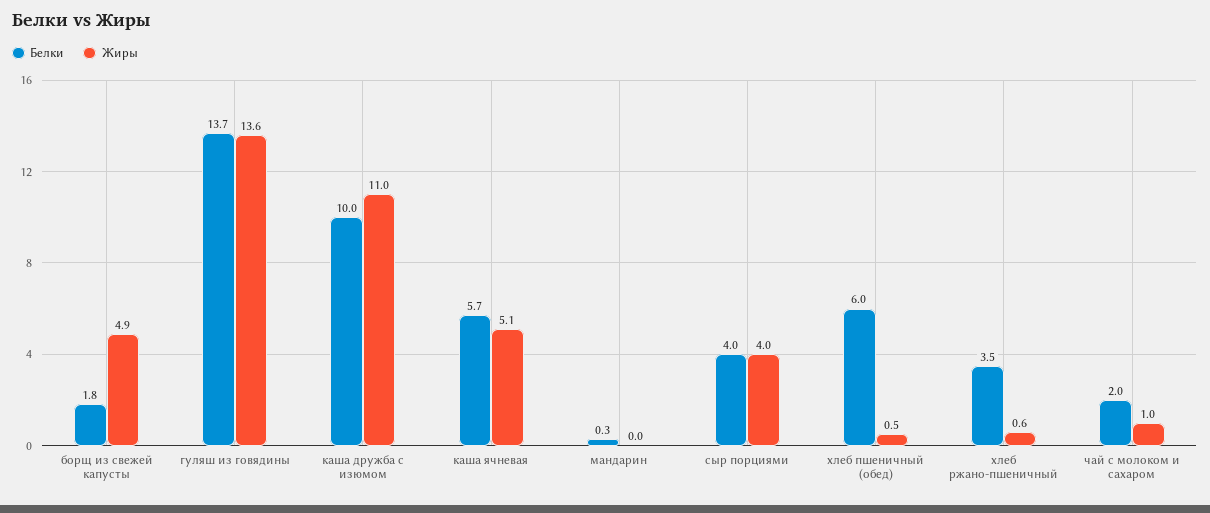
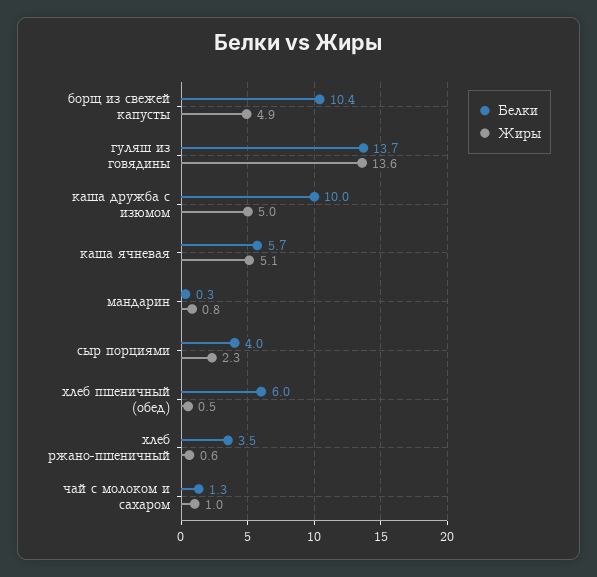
  {
    "Белки": {
-     "борщ из свежей капусты": 1.8,
+     "борщ из свежей капусты": 10.4,
      "гуляш из говядины": 13.7,
      "каша дружба с изюмом": 10,
      "каша ячневая": 5.7,
      "мандарин": 0.3,
      "сыр порциями": 4,
      "хлеб пшеничный (обед)": 6,
      "хлеб ржано-пшеничный": 3.5,
-     "чай с молоком и сахаром": 2
+     "чай с молоком и сахаром": 1.3
    },
    "Жиры": {
      "борщ из свежей капусты": 4.9,
      "гуляш из говядины": 13.6,
-     "каша дружба с изюмом": 11,
+     "каша дружба с изюмом": 5,
      "каша ячневая": 5.1,
-     "мандарин": 0,
+     "мандарин": 0.8,
-     "сыр порциями": 4,
+     "сыр порциями": 2.3,
      "хлеб пшеничный (обед)": 0.5,
      "хлеб ржано-пшеничный": 0.6,
      "чай с молоком и сахаром": 1
    }
  }

